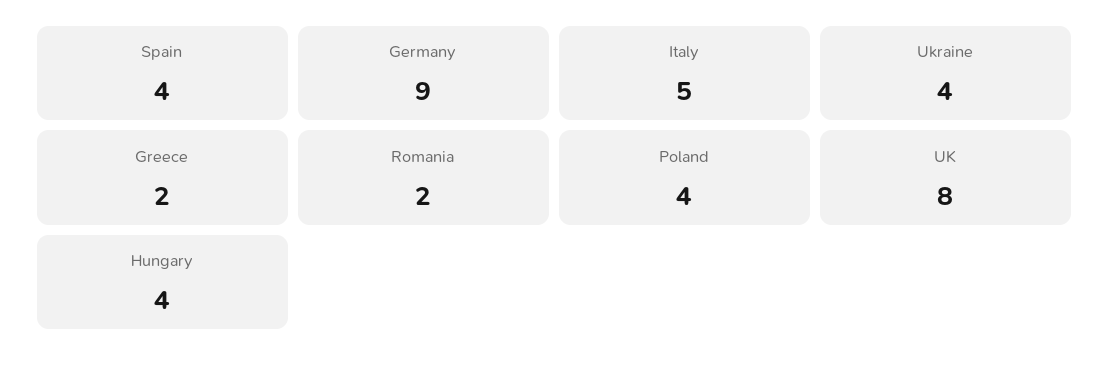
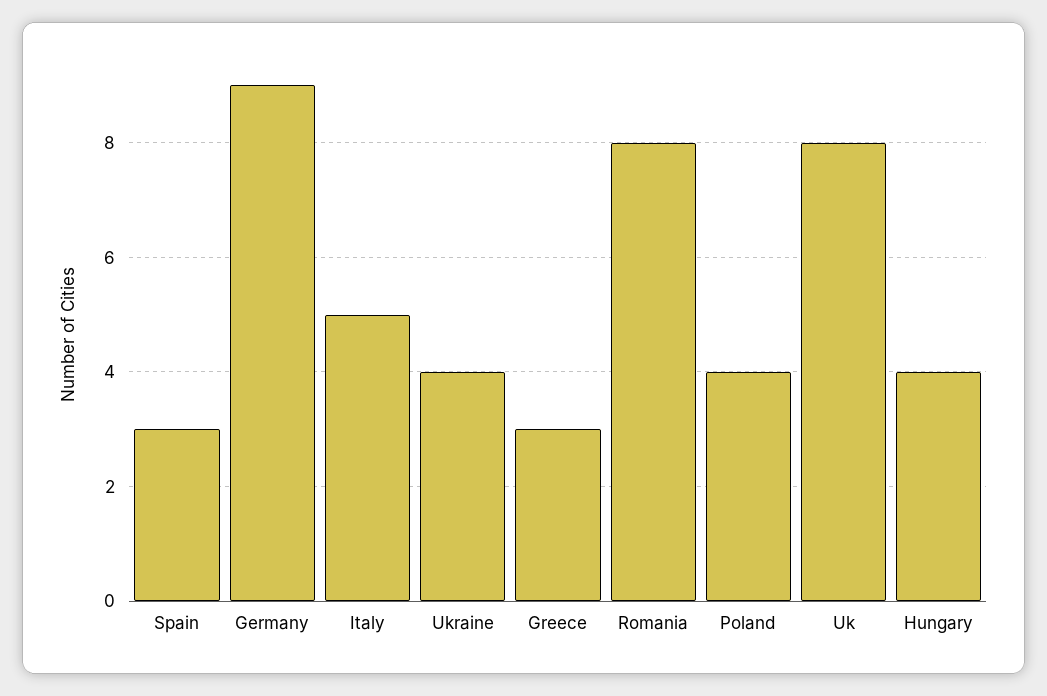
  {
-   "Spain": 4,
+   "Spain": 3,
    "Germany": 9,
    "Italy": 5,
    "Ukraine": 4,
-   "Greece": 2,
+   "Greece": 3,
-   "Romania": 2,
+   "Romania": 8,
    "Poland": 4,
    "UK": 8,
    "Hungary": 4
  }

